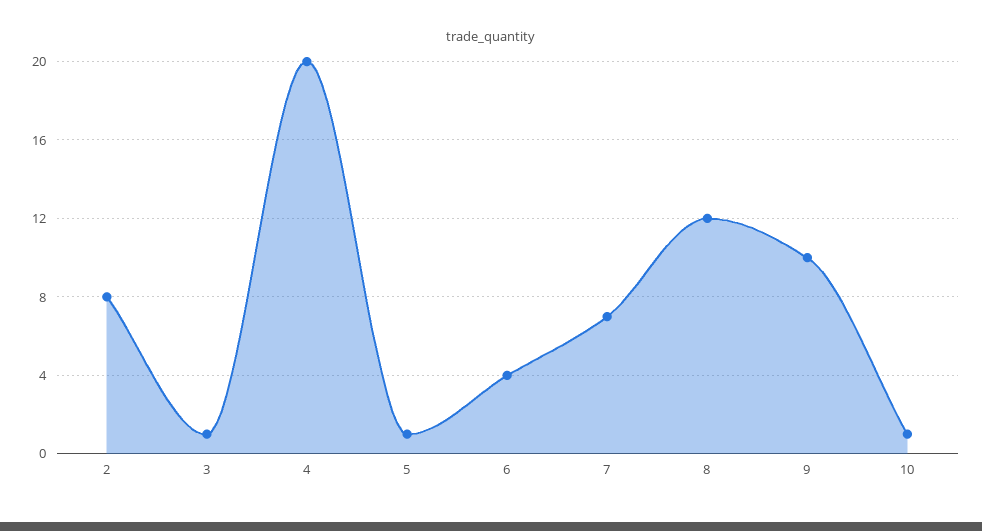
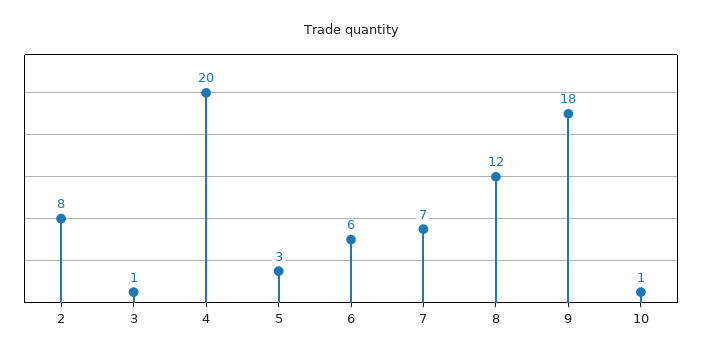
  {
    "2": 8,
    "3": 1,
    "4": 20,
-   "5": 1,
+   "5": 3,
-   "6": 4,
+   "6": 6,
    "7": 7,
    "8": 12,
-   "9": 10,
+   "9": 18,
    "10": 1
  }

